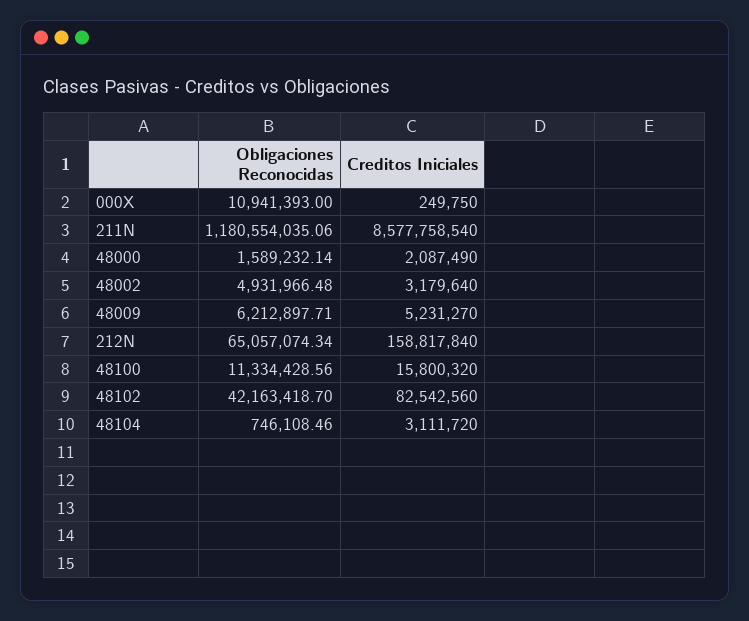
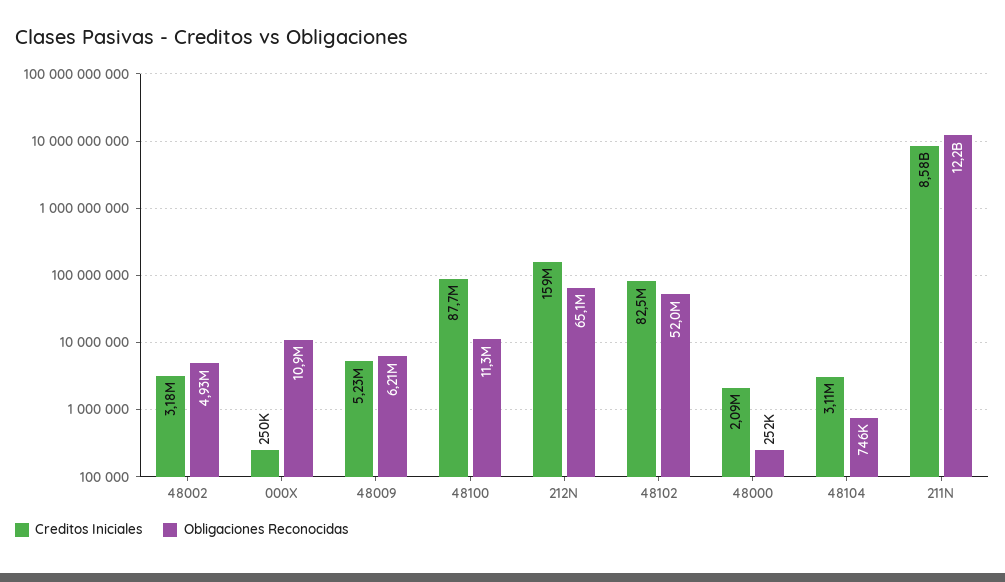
  {
    "Obligaciones Reconocidas": {
      "000X": 10941393,
-     "211N": 1180554035.06,
+     "211N": 12200000000,
-     "48000": 1589232.14,
+     "48000": 252000,
      "48002": 4931966.48,
      "48009": 6212897.71,
      "212N": 65057074.34,
      "48100": 11334428.56,
-     "48102": 42163418.7,
+     "48102": 52000000,
      "48104": 746108.46
    },
    "Creditos Iniciales": {
      "000X": 249750,
      "211N": 8577758540,
      "48000": 2087490,
      "48002": 3179640,
      "48009": 5231270,
      "212N": 158817840,
-     "48100": 15800320,
+     "48100": 87700000,
      "48102": 82542560,
      "48104": 3111720
    }
  }

